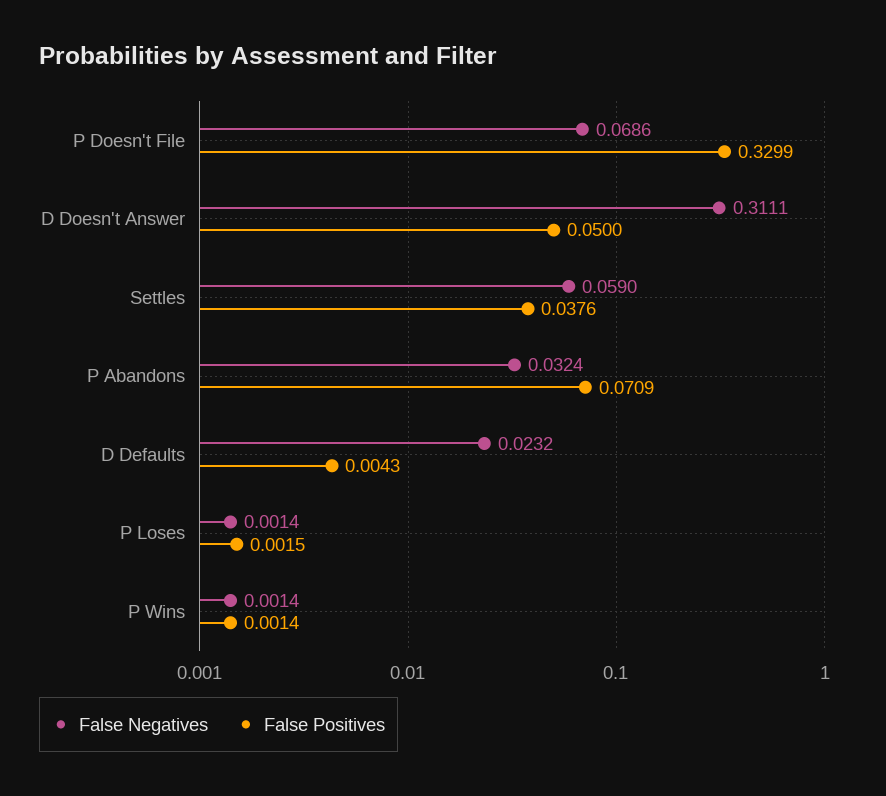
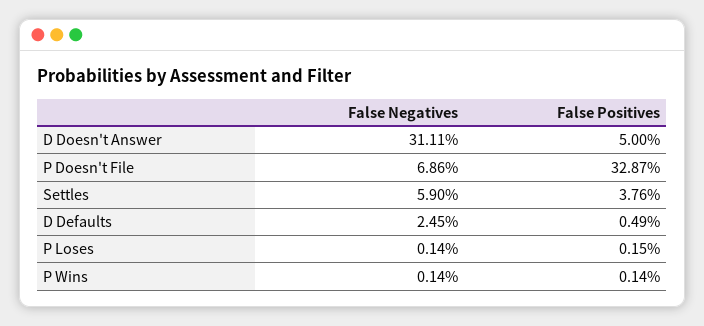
  {
    "False Negatives": {
      "P Doesn't File": 0.0686,
      "D Doesn't Answer": 0.3111,
      "Settles": 0.059,
-     "P Abandons": 0.0324,
-     "D Defaults": 0.0232,
+     "D Defaults": 0.0245,
      "P Loses": 0.0014,
      "P Wins": 0.0014
    },
    "False Positives": {
-     "P Doesn't File": 0.3299,
+     "P Doesn't File": 0.3287,
      "D Doesn't Answer": 0.05,
      "Settles": 0.0376,
-     "P Abandons": 0.0709,
-     "D Defaults": 0.0043,
+     "D Defaults": 0.0049,
      "P Loses": 0.0015,
      "P Wins": 0.0014
    }
  }

